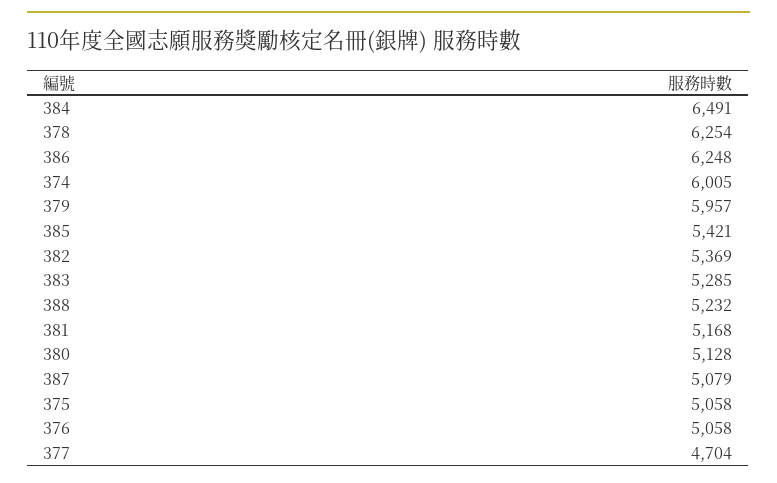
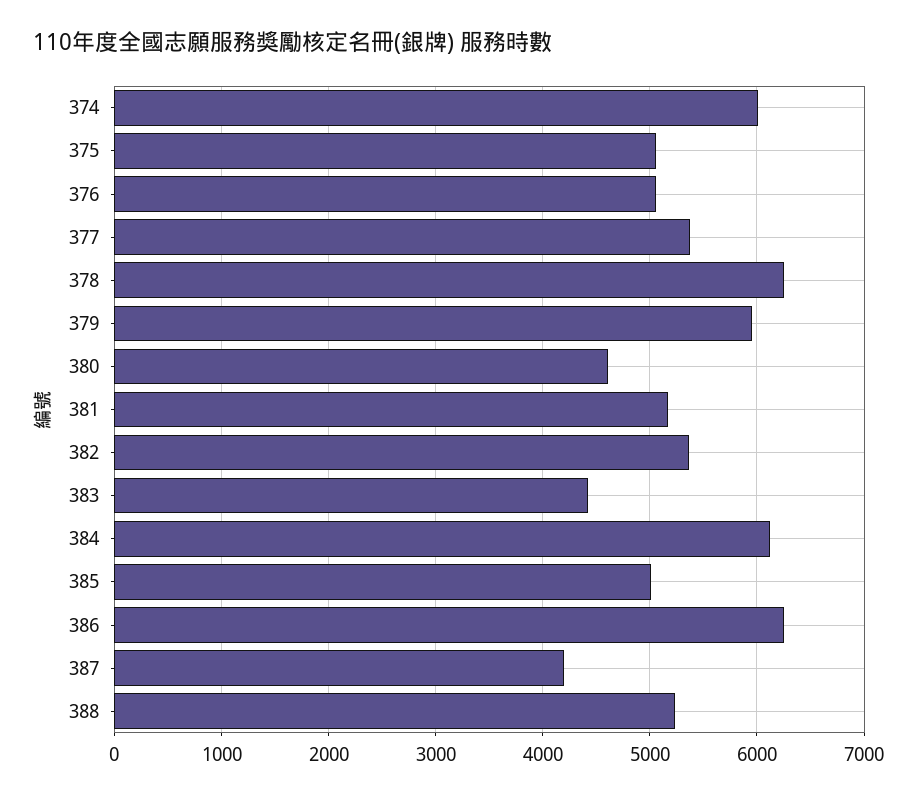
  {
-   "384": 6491,
+   "384": 6100,
    "378": 6254,
    "386": 6248,
    "374": 6005,
    "379": 5957,
-   "385": 5421,
+   "385": 5000,
    "382": 5369,
-   "383": 5285,
+   "383": 4400,
    "388": 5232,
    "381": 5168,
-   "380": 5128,
+   "380": 4600,
-   "387": 5079,
+   "387": 4200,
    "375": 5058,
    "376": 5058,
-   "377": 4704
+   "377": 5400
  }

